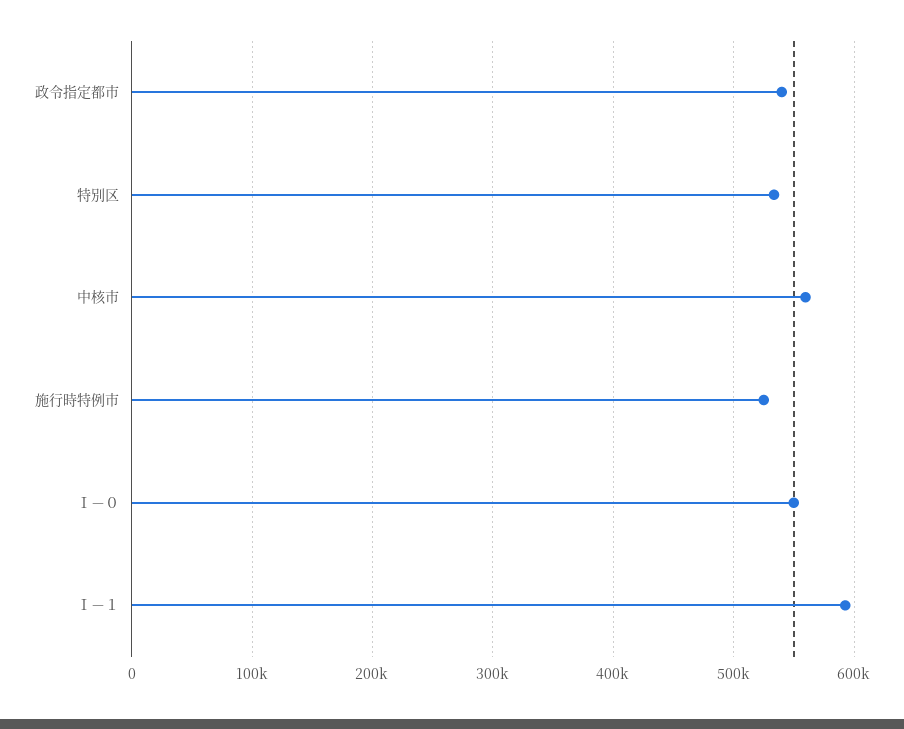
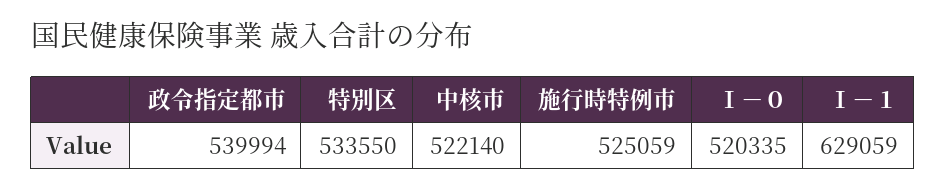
  {
    "政令指定都市": 539994,
    "特別区": 533550,
-   "中核市": 560000,
+   "中核市": 522140,
    "施行時特例市": 525059,
-   "Ⅰ－０": 550000,
+   "Ⅰ－０": 520335,
-   "Ⅰ－１": 590000
+   "Ⅰ－１": 629059
  }

